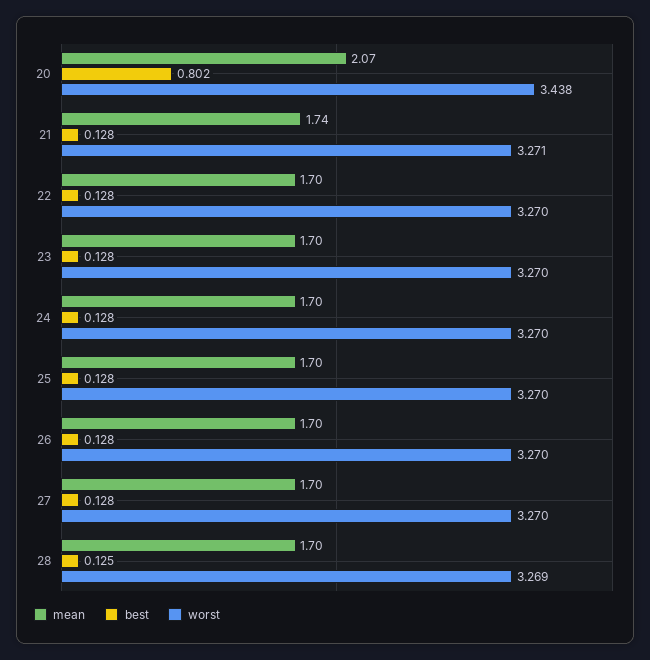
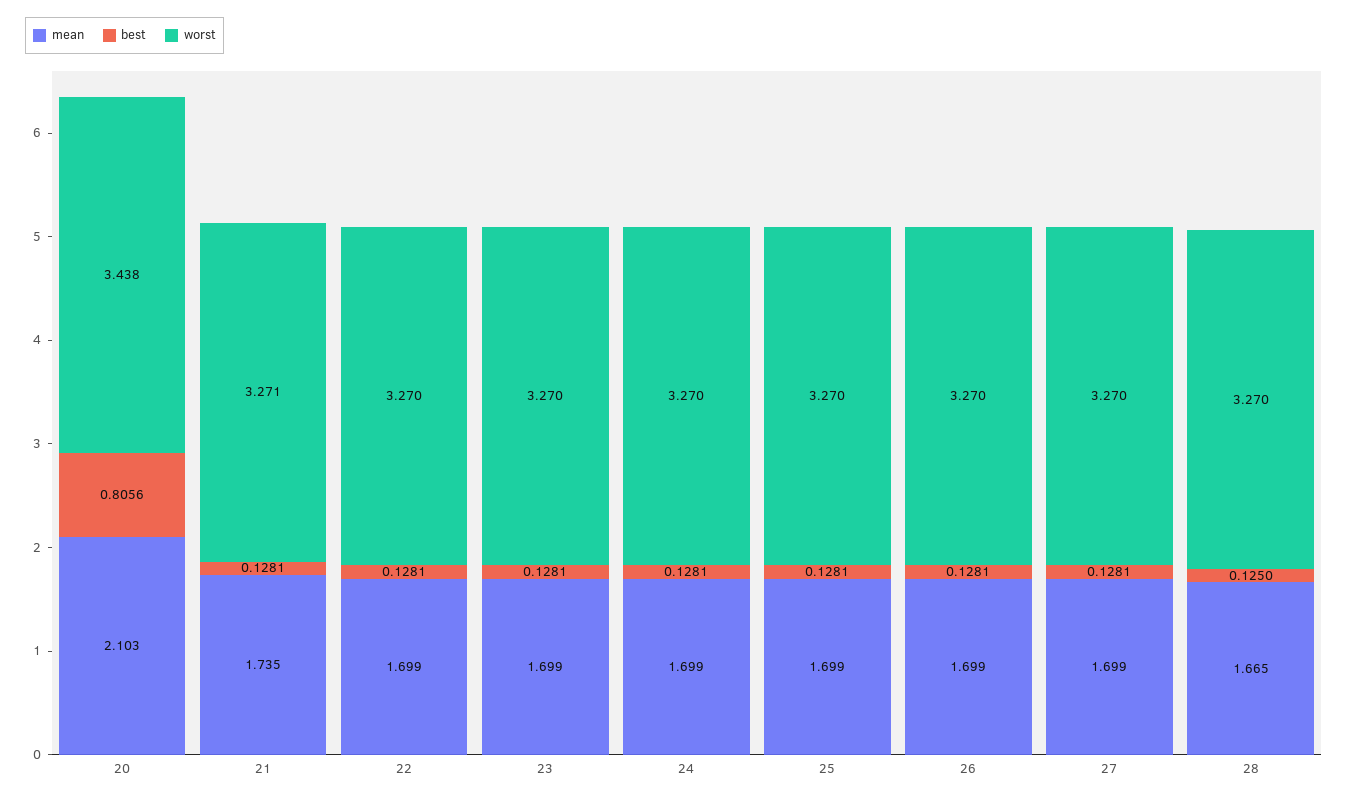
  {
    "mean": {
-     "20": 2.07,
+     "20": 2.103,
      "21": 1.735,
      "22": 1.699,
      "23": 1.699,
      "24": 1.699,
      "25": 1.699,
      "26": 1.699,
      "27": 1.699,
-     "28": 1.7
+     "28": 1.665
    },
    "best": {
-     "20": 0.802,
+     "20": 0.8056,
      "21": 0.1281,
      "22": 0.1281,
      "23": 0.1281,
      "24": 0.1281,
      "25": 0.1281,
      "26": 0.1281,
      "27": 0.1281,
      "28": 0.125
    },
    "worst": {
      "20": 3.438,
      "21": 3.271,
      "22": 3.27,
      "23": 3.27,
      "24": 3.27,
      "25": 3.27,
      "26": 3.27,
      "27": 3.27,
-     "28": 3.269
+     "28": 3.27
    }
  }

